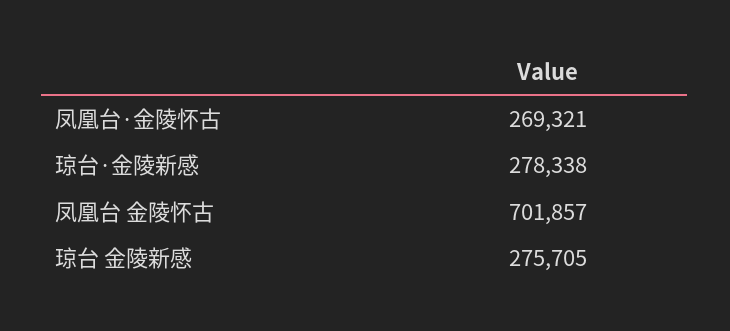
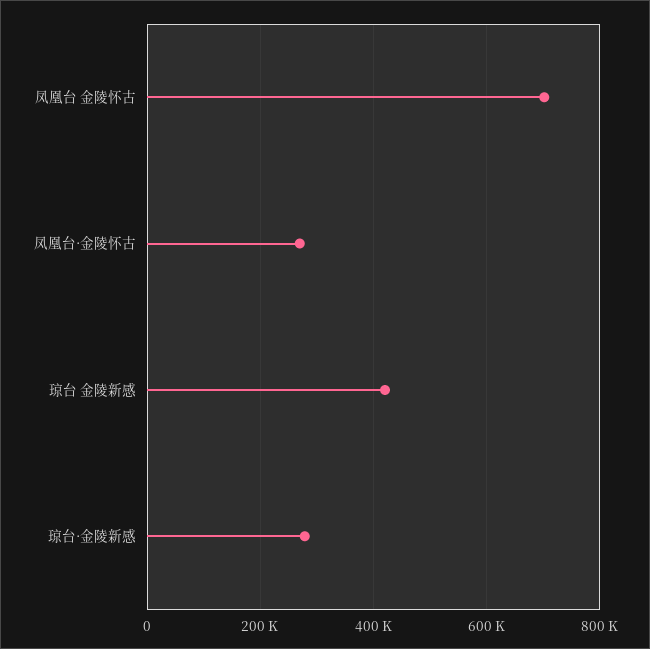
  {
    "凤凰台·金陵怀古": 269321,
    "琼台·金陵新感": 278338,
    "凤凰台 金陵怀古": 701857,
-   "琼台 金陵新感": 275705
+   "琼台 金陵新感": 420000
  }

